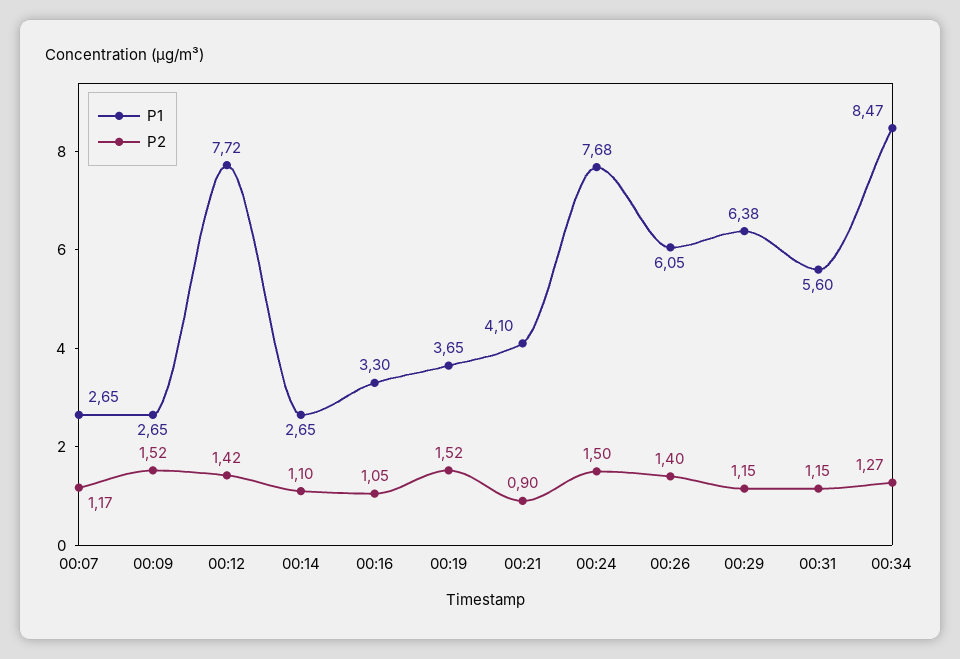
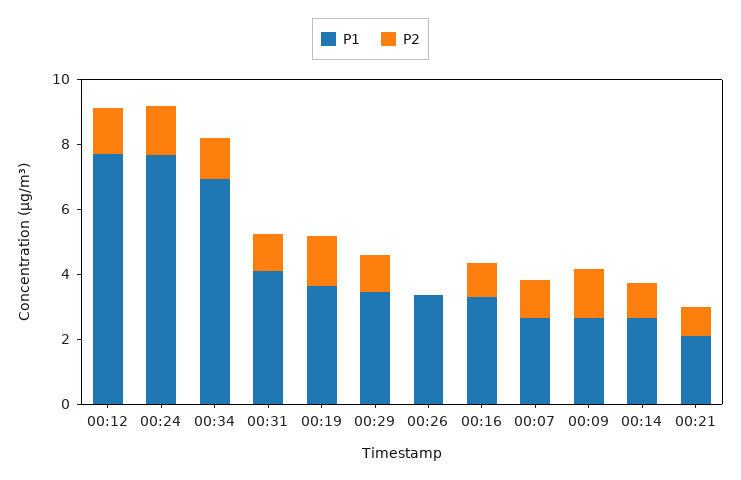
  {
    "P1": {
      "00:07": 2.65,
      "00:09": 2.65,
      "00:12": 7.72,
      "00:14": 2.65,
      "00:16": 3.3,
      "00:19": 3.65,
-     "00:21": 4.1,
+     "00:21": 2,
      "00:24": 7.68,
-     "00:26": 6.05,
+     "00:26": 3.5,
-     "00:29": 6.38,
+     "00:29": 3.5,
-     "00:31": 5.6,
+     "00:31": 4,
-     "00:34": 8.47
+     "00:34": 7
    },
    "P2": {
      "00:07": 1.17,
      "00:09": 1.52,
      "00:12": 1.42,
      "00:14": 1.1,
      "00:16": 1.05,
      "00:19": 1.52,
      "00:21": 0.9,
      "00:24": 1.5,
-     "00:26": 1.4,
+     "00:26": 0,
      "00:29": 1.15,
      "00:31": 1.15,
      "00:34": 1.27
    }
  }

